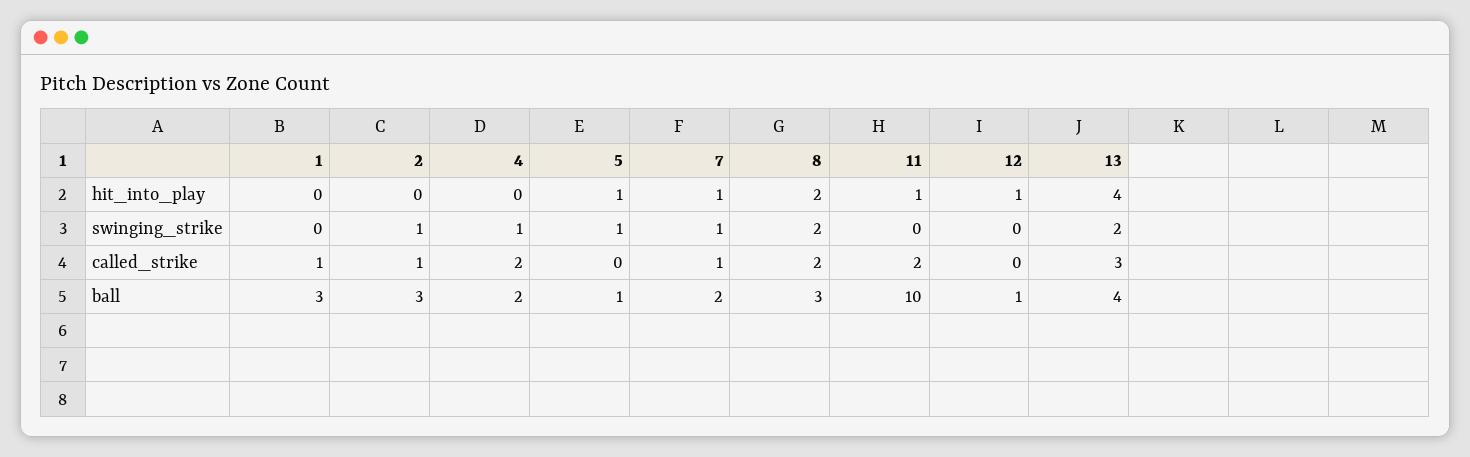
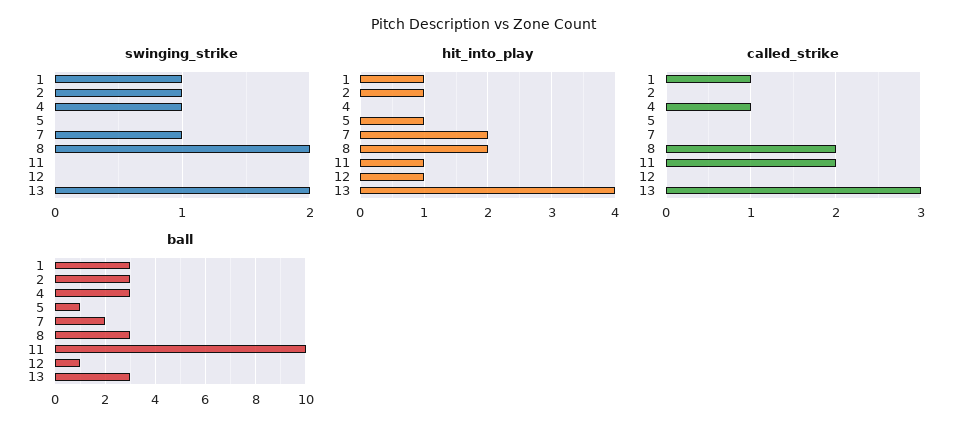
  {
    "hit_into_play": {
-     "1": 0,
+     "1": 1,
-     "2": 0,
+     "2": 1,
      "4": 0,
      "5": 1,
-     "7": 1,
+     "7": 2,
      "8": 2,
      "11": 1,
      "12": 1,
      "13": 4
    },
    "swinging_strike": {
-     "1": 0,
+     "1": 1,
      "2": 1,
      "4": 1,
-     "5": 1,
+     "5": 0,
      "7": 1,
      "8": 2,
      "11": 0,
      "12": 0,
      "13": 2
    },
    "called_strike": {
      "1": 1,
-     "2": 1,
+     "2": 0,
-     "4": 2,
+     "4": 1,
      "5": 0,
-     "7": 1,
+     "7": 0,
      "8": 2,
      "11": 2,
      "12": 0,
      "13": 3
    },
    "ball": {
      "1": 3,
      "2": 3,
-     "4": 2,
+     "4": 3,
      "5": 1,
      "7": 2,
      "8": 3,
      "11": 10,
      "12": 1,
-     "13": 4
+     "13": 3
    }
  }

